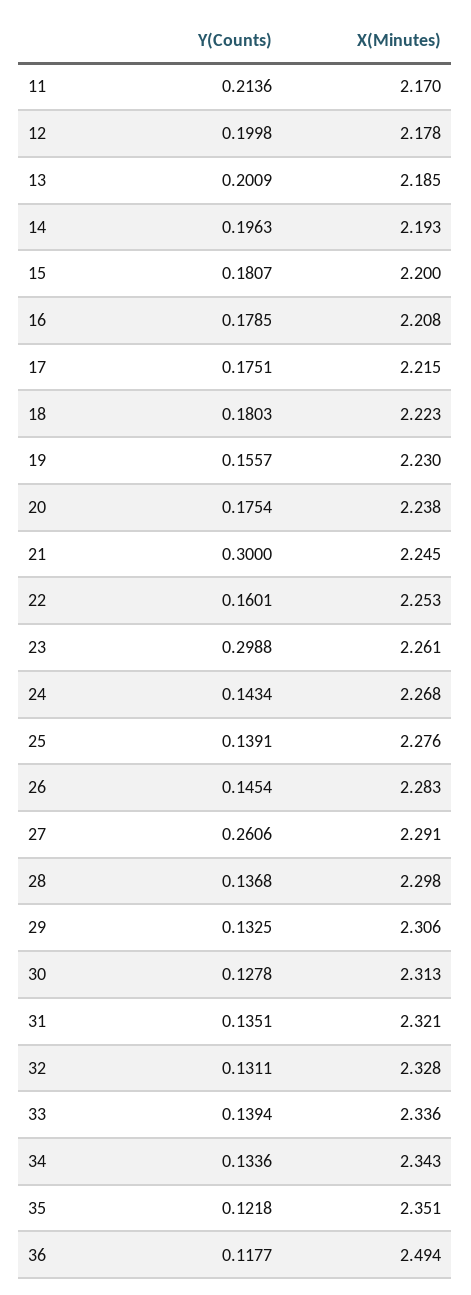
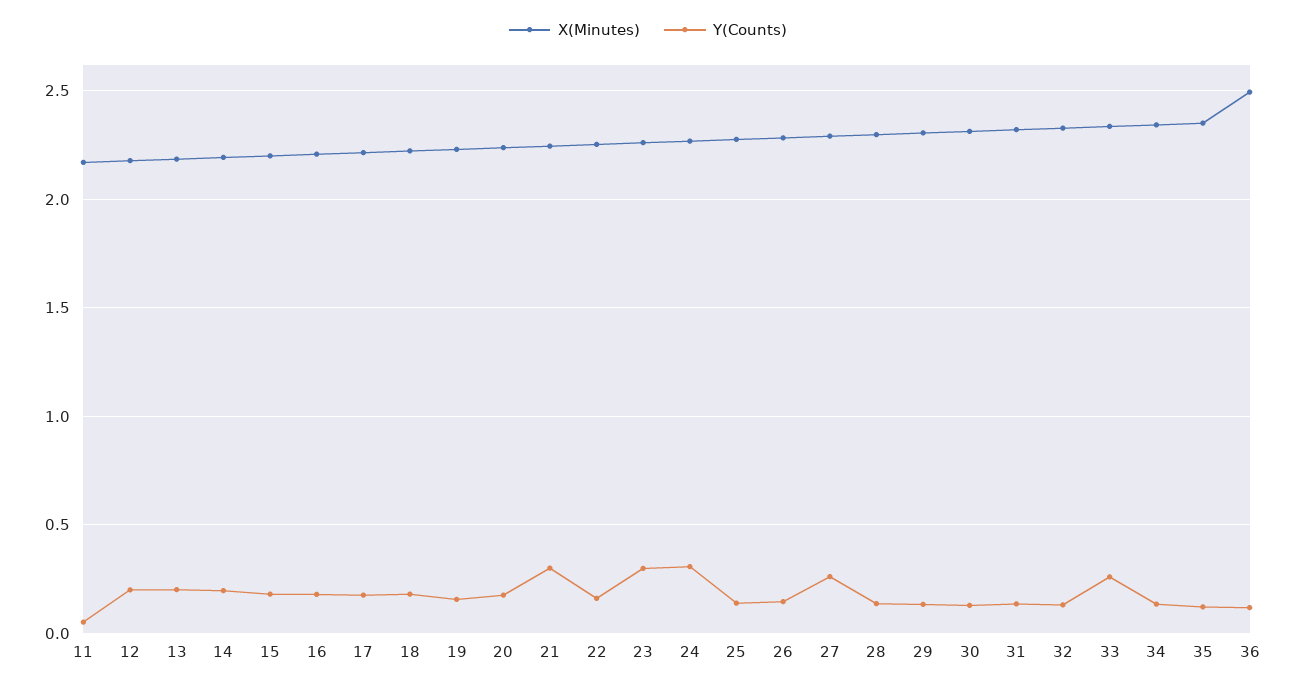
  {
    "Y(Counts)": {
-     "11": 0.2136,
+     "11": 0.05,
      "12": 0.1998,
      "13": 0.2009,
      "14": 0.1963,
      "15": 0.1807,
      "16": 0.1785,
      "17": 0.1751,
      "18": 0.1803,
      "19": 0.1557,
      "20": 0.1754,
      "21": 0.3,
      "22": 0.1601,
      "23": 0.2988,
-     "24": 0.1434,
+     "24": 0.3,
      "25": 0.1391,
      "26": 0.1454,
      "27": 0.2606,
      "28": 0.1368,
      "29": 0.1325,
      "30": 0.1278,
      "31": 0.1351,
      "32": 0.1311,
-     "33": 0.1394,
+     "33": 0.25,
      "34": 0.1336,
      "35": 0.1218,
      "36": 0.1177
    },
    "X(Minutes)": {
      "11": 2.17,
      "12": 2.178,
      "13": 2.185,
      "14": 2.193,
      "15": 2.2,
      "16": 2.208,
      "17": 2.215,
      "18": 2.223,
      "19": 2.23,
      "20": 2.238,
      "21": 2.245,
      "22": 2.253,
      "23": 2.261,
      "24": 2.268,
      "25": 2.276,
      "26": 2.283,
      "27": 2.291,
      "28": 2.298,
      "29": 2.306,
      "30": 2.313,
      "31": 2.321,
      "32": 2.328,
      "33": 2.336,
      "34": 2.343,
      "35": 2.351,
      "36": 2.494
    }
  }

